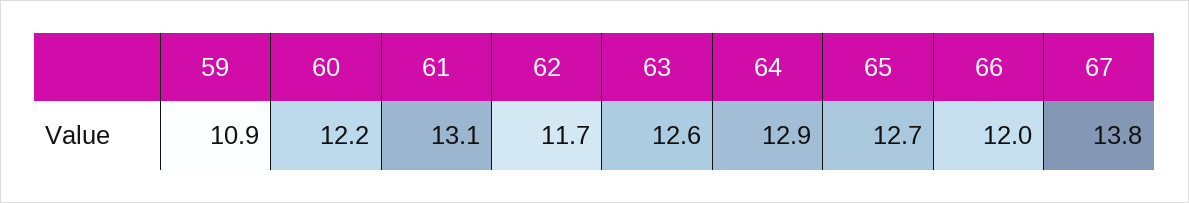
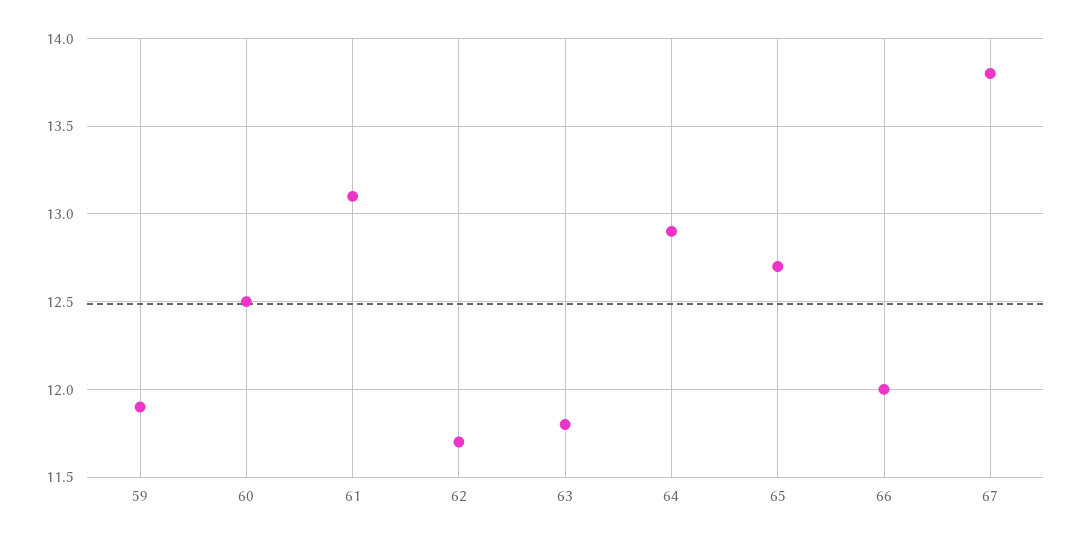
  {
-   "59": 10.9,
+   "59": 11.9,
-   "60": 12.2,
+   "60": 12.5,
    "61": 13.1,
    "62": 11.7,
-   "63": 12.6,
+   "63": 11.8,
    "64": 12.9,
    "65": 12.7,
    "66": 12,
    "67": 13.8
  }

